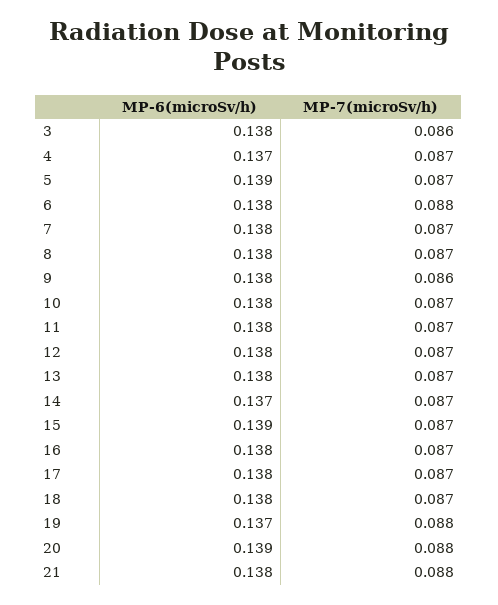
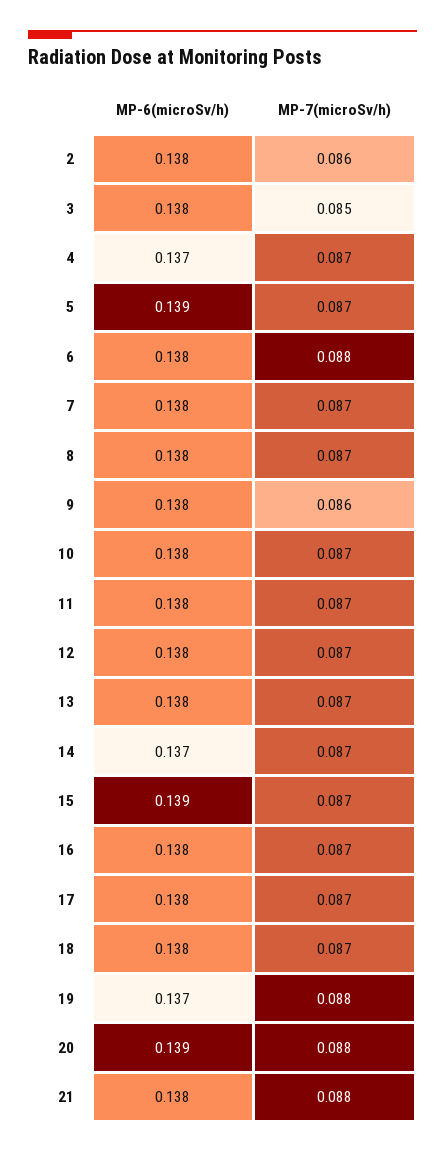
  {
    "MP-6(microSv/h)": {
      "3": 0.138,
      "4": 0.137,
      "5": 0.139,
      "6": 0.138,
      "7": 0.138,
      "8": 0.138,
      "9": 0.138,
      "10": 0.138,
      "11": 0.138,
      "12": 0.138,
      "13": 0.138,
      "14": 0.137,
      "15": 0.139,
      "16": 0.138,
      "17": 0.138,
      "18": 0.138,
      "19": 0.137,
      "20": 0.139,
-     "21": 0.138
+     "21": 0.138,
+     "2": 0.138
    },
    "MP-7(microSv/h)": {
-     "3": 0.086,
+     "3": 0.085,
      "4": 0.087,
      "5": 0.087,
      "6": 0.088,
      "7": 0.087,
      "8": 0.087,
      "9": 0.086,
      "10": 0.087,
      "11": 0.087,
      "12": 0.087,
      "13": 0.087,
      "14": 0.087,
      "15": 0.087,
      "16": 0.087,
      "17": 0.087,
      "18": 0.087,
      "19": 0.088,
      "20": 0.088,
-     "21": 0.088
+     "21": 0.088,
+     "2": 0.086
    }
  }

